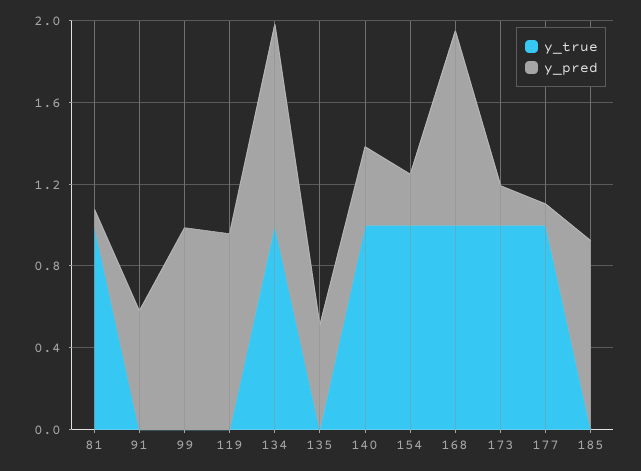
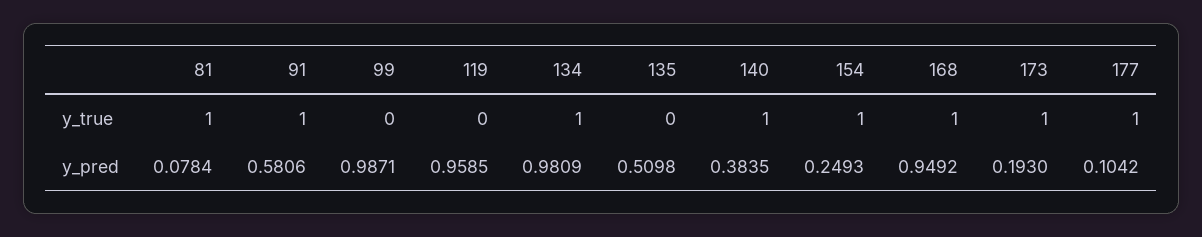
  {
    "y_true": {
      "81": 1,
-     "91": 0,
+     "91": 1,
      "99": 0,
      "119": 0,
      "134": 1,
      "135": 0,
      "140": 1,
      "154": 1,
      "168": 1,
      "173": 1,
-     "177": 1,
+     "177": 1
-     "185": 0
    },
    "y_pred": {
      "81": 0.0784,
      "91": 0.5806,
      "99": 0.9871,
      "119": 0.9585,
      "134": 0.9809,
      "135": 0.5098,
      "140": 0.3835,
      "154": 0.2493,
      "168": 0.9492,
      "173": 0.193,
-     "177": 0.1042,
+     "177": 0.1042
-     "185": 0.9
    }
  }

